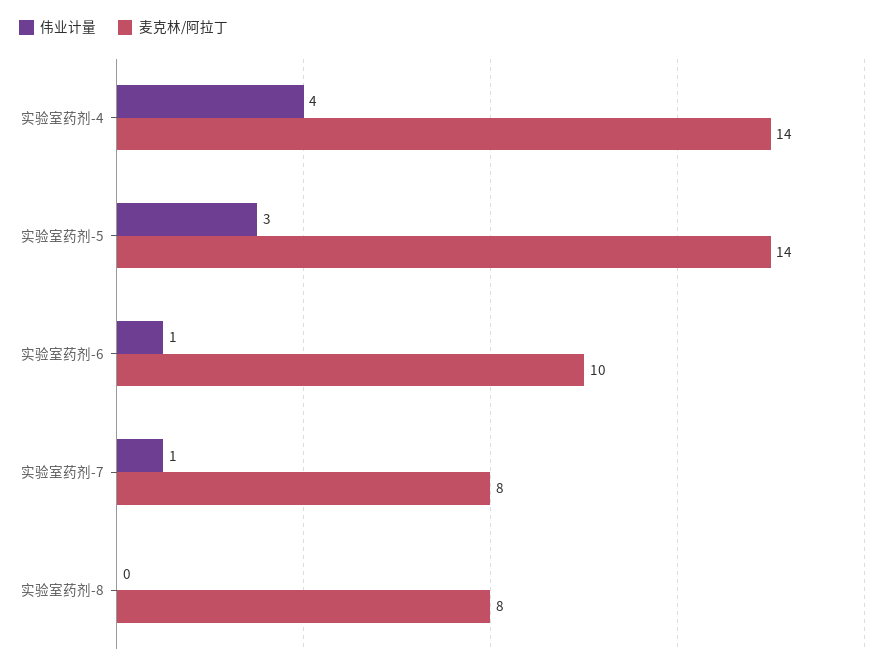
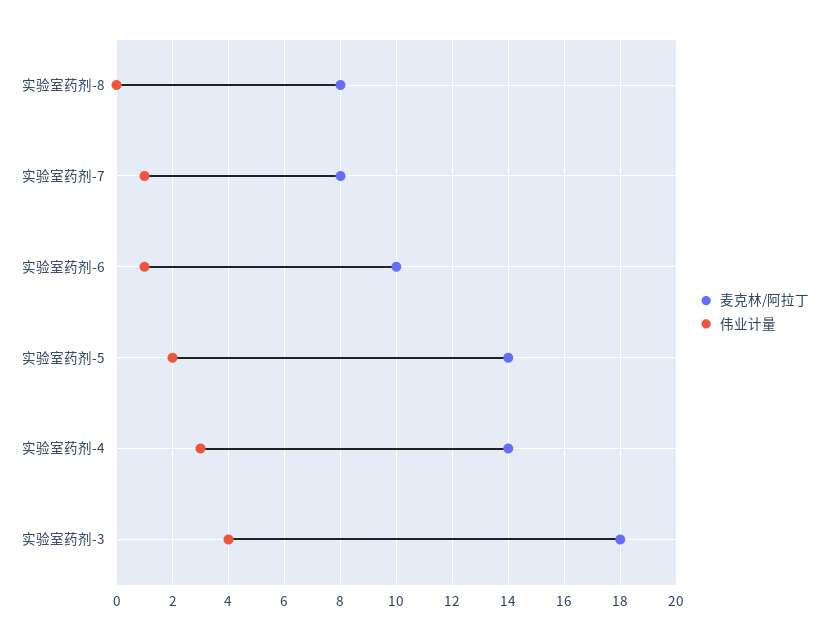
  {
    "伟业计量": {
-     "实验室药剂-4": 4,
+     "实验室药剂-4": 3,
-     "实验室药剂-5": 3,
+     "实验室药剂-5": 2,
      "实验室药剂-6": 1,
      "实验室药剂-7": 1,
-     "实验室药剂-8": 0
+     "实验室药剂-8": 0,
+     "实验室药剂-3": 4
    },
    "麦克林/阿拉丁": {
      "实验室药剂-4": 14,
      "实验室药剂-5": 14,
      "实验室药剂-6": 10,
      "实验室药剂-7": 8,
-     "实验室药剂-8": 8
+     "实验室药剂-8": 8,
+     "实验室药剂-3": 18
    }
  }

